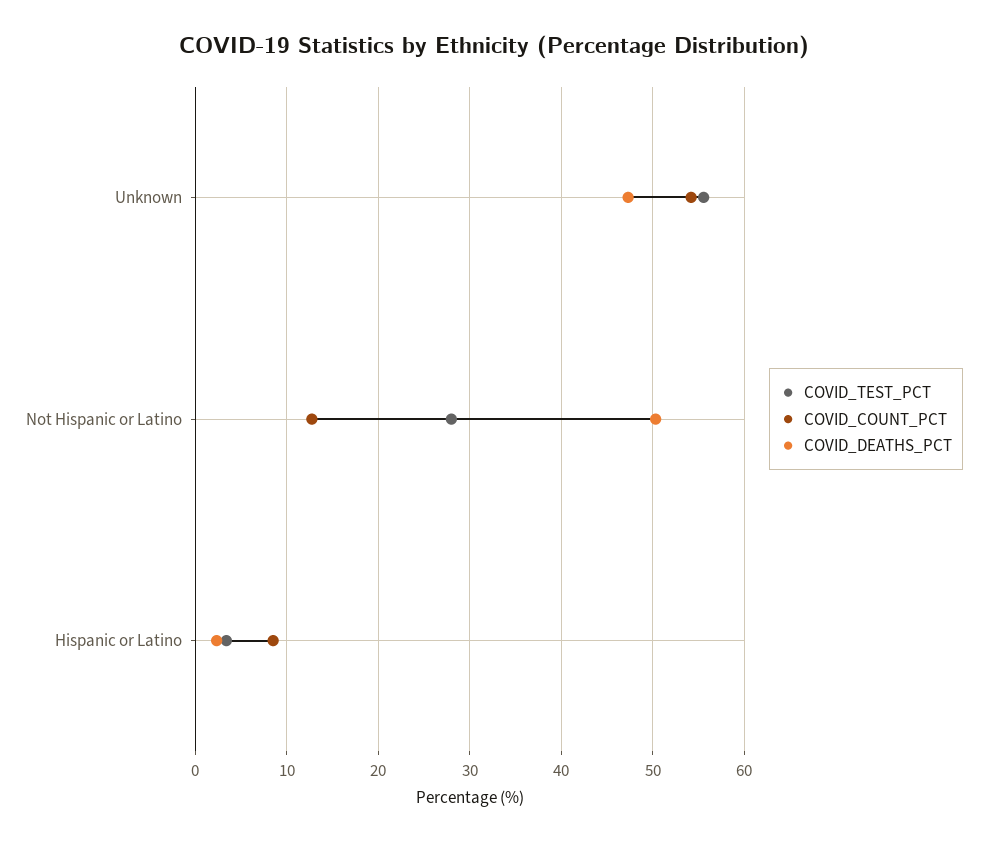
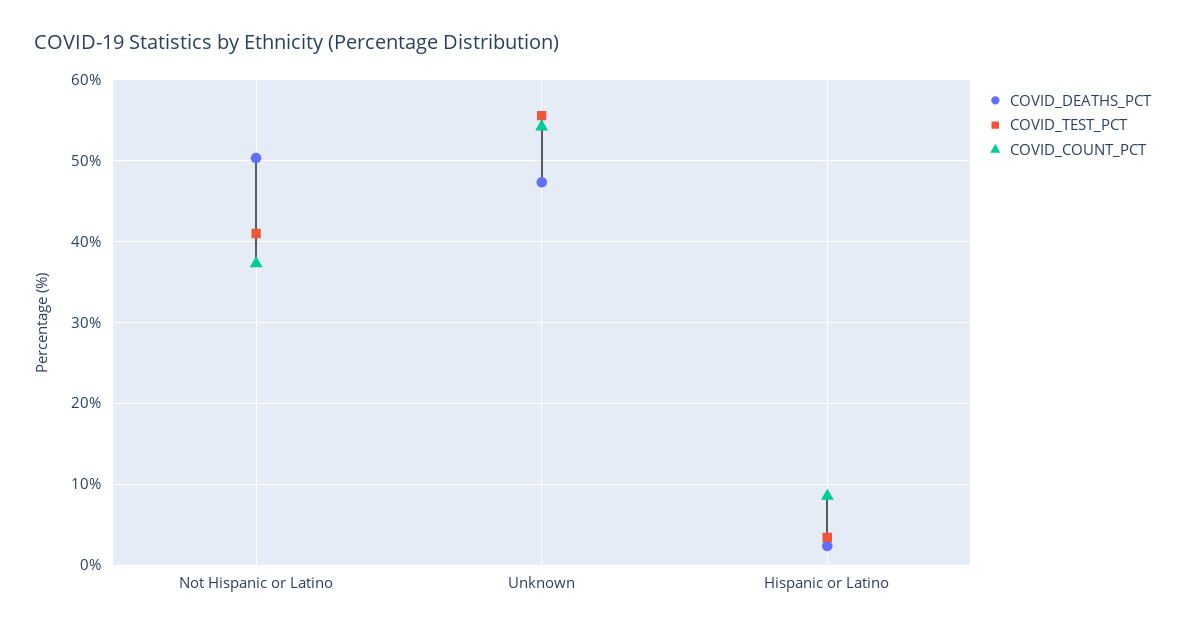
  {
    "COVID_TEST_PCT": {
      "Unknown": 56,
-     "Not Hispanic or Latino": 28,
+     "Not Hispanic or Latino": 41,
      "Hispanic or Latino": 3
    },
    "COVID_COUNT_PCT": {
      "Unknown": 54,
-     "Not Hispanic or Latino": 13,
+     "Not Hispanic or Latino": 37,
      "Hispanic or Latino": 9
    },
    "COVID_DEATHS_PCT": {
      "Unknown": 47,
      "Not Hispanic or Latino": 50,
      "Hispanic or Latino": 2
    }
  }

